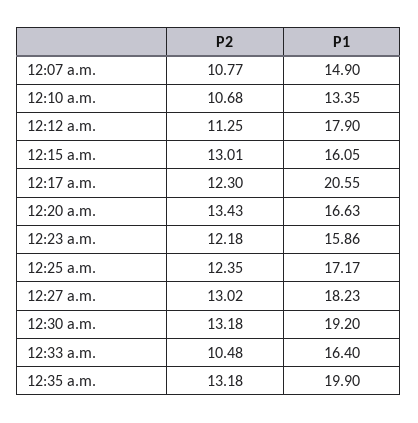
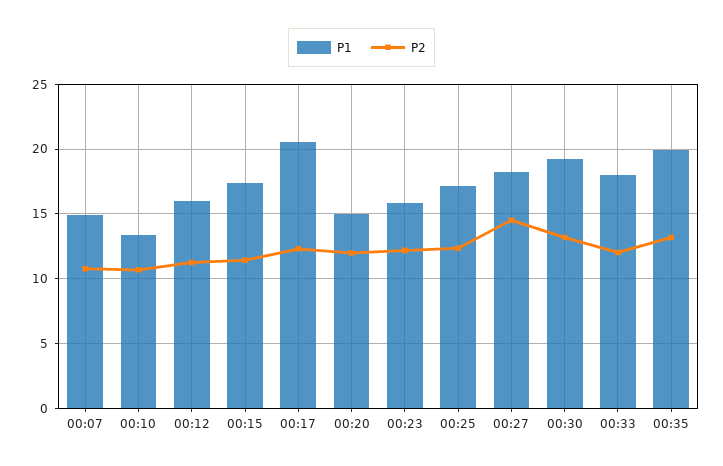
  {
    "P2": {
      "12:07 a.m.": 10.77,
      "12:10 a.m.": 10.68,
      "12:12 a.m.": 11.25,
-     "12:15 a.m.": 13.01,
+     "12:15 a.m.": 11.5,
      "12:17 a.m.": 12.3,
-     "12:20 a.m.": 13.43,
+     "12:20 a.m.": 12,
      "12:23 a.m.": 12.18,
      "12:25 a.m.": 12.35,
-     "12:27 a.m.": 13.02,
+     "12:27 a.m.": 14.5,
      "12:30 a.m.": 13.18,
-     "12:33 a.m.": 10.48,
+     "12:33 a.m.": 12,
      "12:35 a.m.": 13.18
    },
    "P1": {
      "12:07 a.m.": 14.9,
      "12:10 a.m.": 13.35,
-     "12:12 a.m.": 17.9,
+     "12:12 a.m.": 16,
-     "12:15 a.m.": 16.05,
+     "12:15 a.m.": 17.5,
      "12:17 a.m.": 20.55,
-     "12:20 a.m.": 16.63,
+     "12:20 a.m.": 15,
      "12:23 a.m.": 15.86,
      "12:25 a.m.": 17.17,
      "12:27 a.m.": 18.23,
      "12:30 a.m.": 19.2,
-     "12:33 a.m.": 16.4,
+     "12:33 a.m.": 18,
      "12:35 a.m.": 19.9
    }
  }

